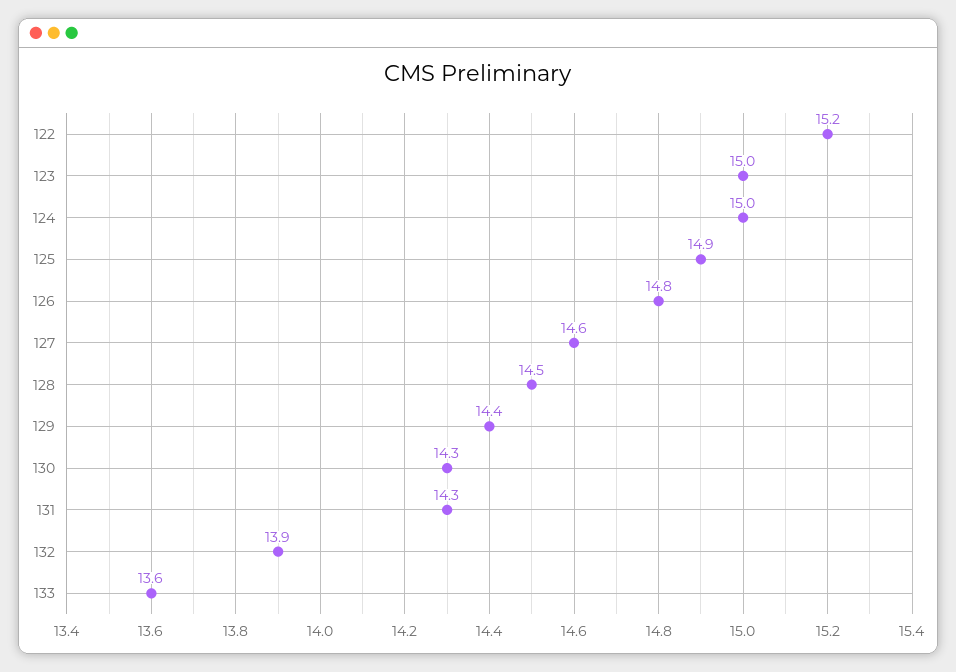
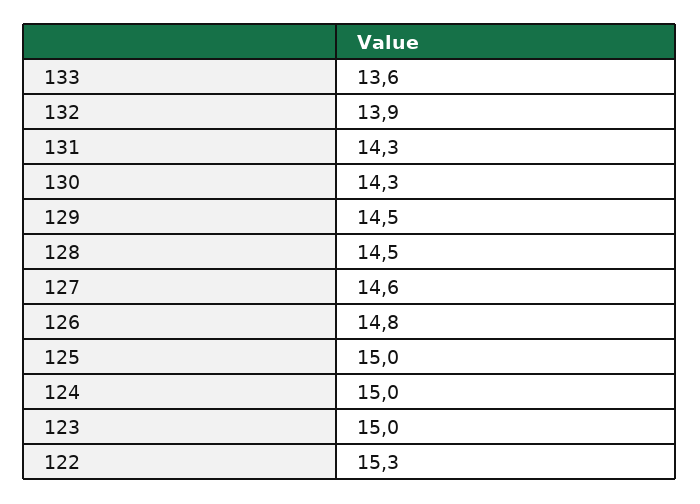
  {
-   "122": 15.2,
+   "122": 15.3,
    "123": 15,
    "124": 15,
-   "125": 14.9,
+   "125": 15,
    "126": 14.8,
    "127": 14.6,
    "128": 14.5,
-   "129": 14.4,
+   "129": 14.5,
    "130": 14.3,
    "131": 14.3,
    "132": 13.9,
    "133": 13.6
  }

